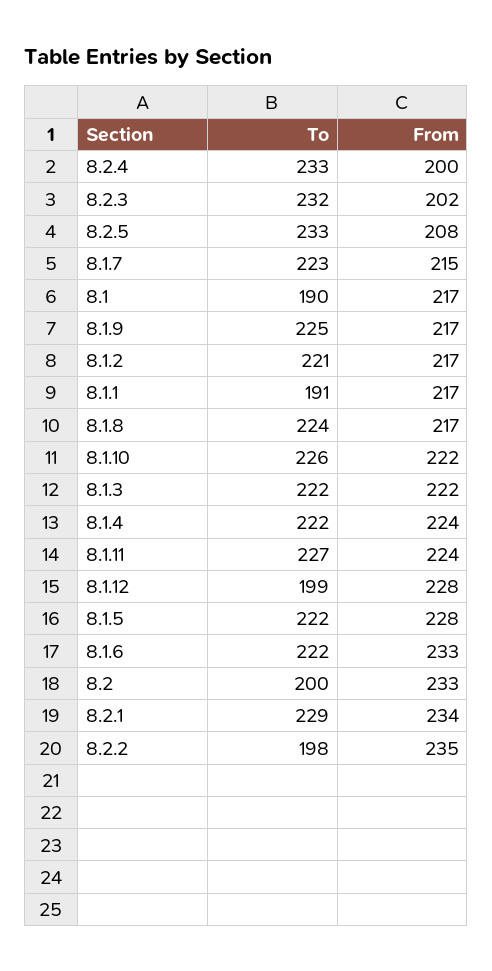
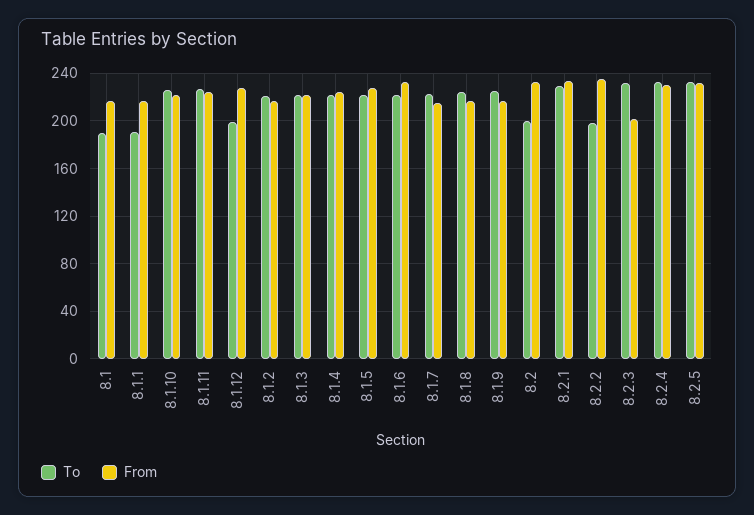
  {
    "To": {
      "8.2.4": 233,
      "8.2.3": 232,
      "8.2.5": 233,
      "8.1.7": 223,
      "8.1": 190,
      "8.1.9": 225,
      "8.1.2": 221,
      "8.1.1": 191,
      "8.1.8": 224,
      "8.1.10": 226,
      "8.1.3": 222,
      "8.1.4": 222,
      "8.1.11": 227,
      "8.1.12": 199,
      "8.1.5": 222,
      "8.1.6": 222,
      "8.2": 200,
      "8.2.1": 229,
      "8.2.2": 198
    },
    "From": {
-     "8.2.4": 200,
+     "8.2.4": 230,
      "8.2.3": 202,
-     "8.2.5": 208,
+     "8.2.5": 230,
      "8.1.7": 215,
      "8.1": 217,
      "8.1.9": 217,
      "8.1.2": 217,
      "8.1.1": 217,
      "8.1.8": 217,
      "8.1.10": 222,
      "8.1.3": 222,
      "8.1.4": 224,
      "8.1.11": 224,
      "8.1.12": 228,
      "8.1.5": 228,
      "8.1.6": 233,
      "8.2": 233,
      "8.2.1": 234,
      "8.2.2": 235
    }
  }

